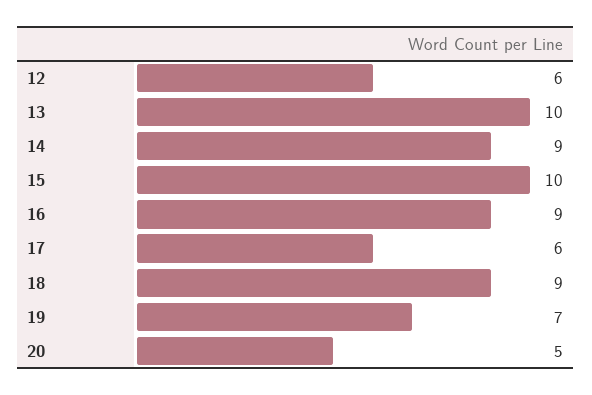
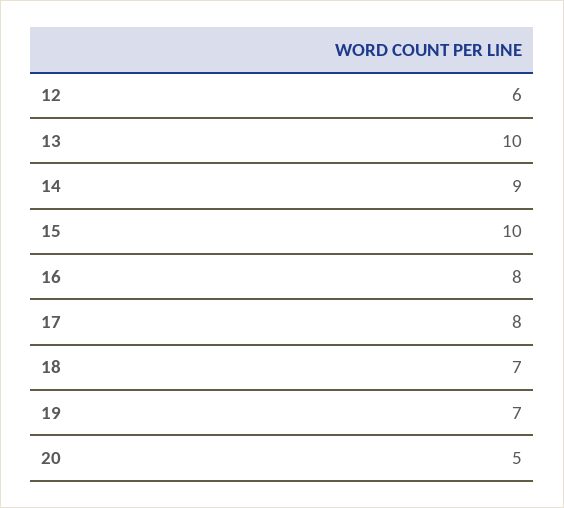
  {
    "12": 6,
    "13": 10,
    "14": 9,
    "15": 10,
-   "16": 9,
+   "16": 8,
-   "17": 6,
+   "17": 8,
-   "18": 9,
+   "18": 7,
    "19": 7,
    "20": 5
  }

